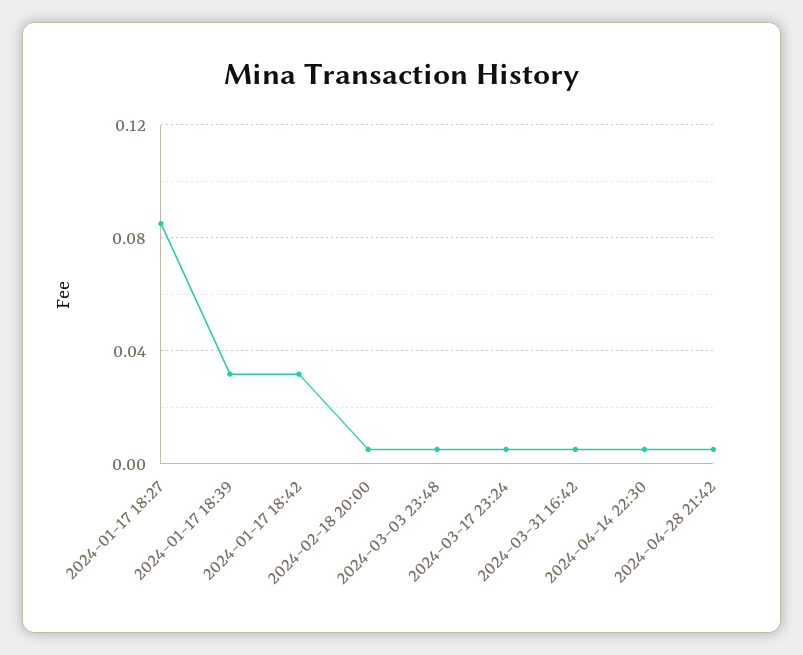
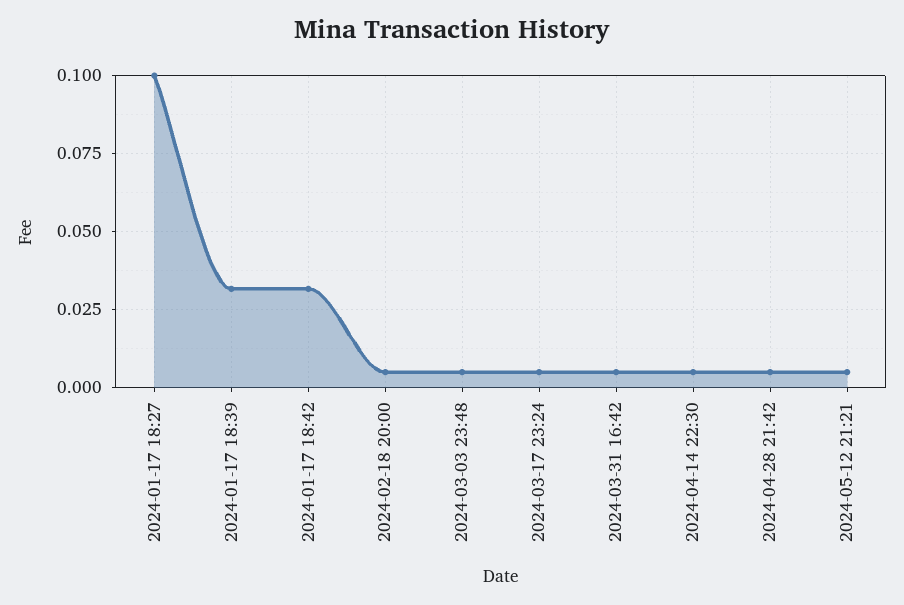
  {
-   "2024-01-17 18:27": 0.085,
+   "2024-01-17 18:27": 0.1,
    "2024-01-17 18:39": 0.0325,
    "2024-01-17 18:42": 0.0325,
    "2024-02-18 20:00": 0.005,
    "2024-03-03 23:48": 0.005,
    "2024-03-17 23:24": 0.005,
    "2024-03-31 16:42": 0.005,
    "2024-04-14 22:30": 0.005,
-   "2024-04-28 21:42": 0.005
+   "2024-04-28 21:42": 0.005,
+   "2024-05-12 21:21": 0.005
  }

